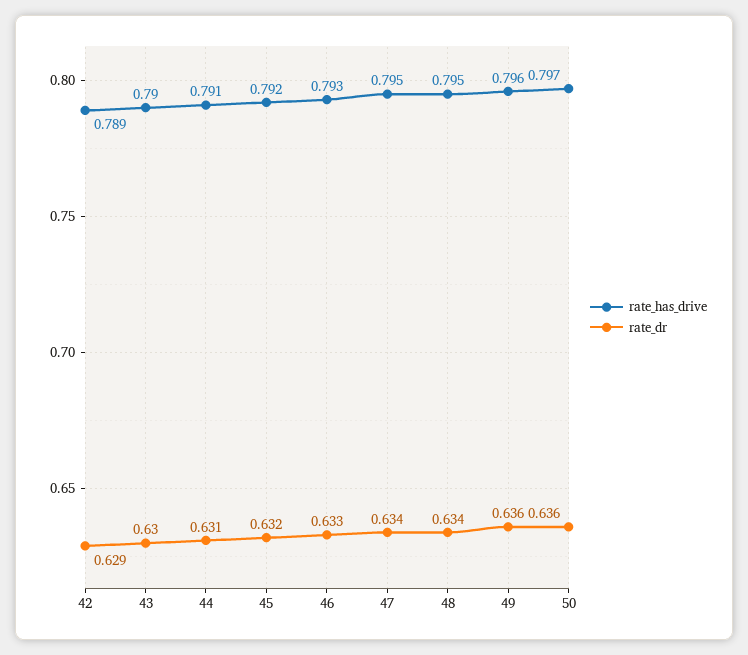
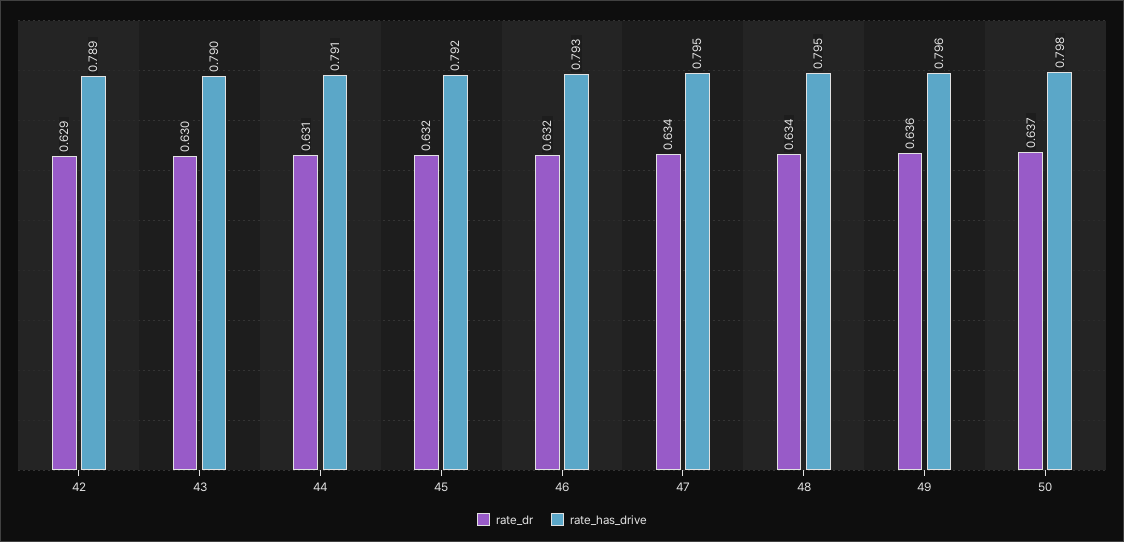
  {
    "rate_has_drive": {
      "42": 0.789,
      "43": 0.79,
      "44": 0.791,
      "45": 0.792,
      "46": 0.793,
      "47": 0.795,
      "48": 0.795,
      "49": 0.796,
-     "50": 0.797
+     "50": 0.798
    },
    "rate_dr": {
      "42": 0.629,
      "43": 0.63,
      "44": 0.631,
      "45": 0.632,
-     "46": 0.633,
+     "46": 0.632,
      "47": 0.634,
      "48": 0.634,
      "49": 0.636,
-     "50": 0.636
+     "50": 0.637
    }
  }

